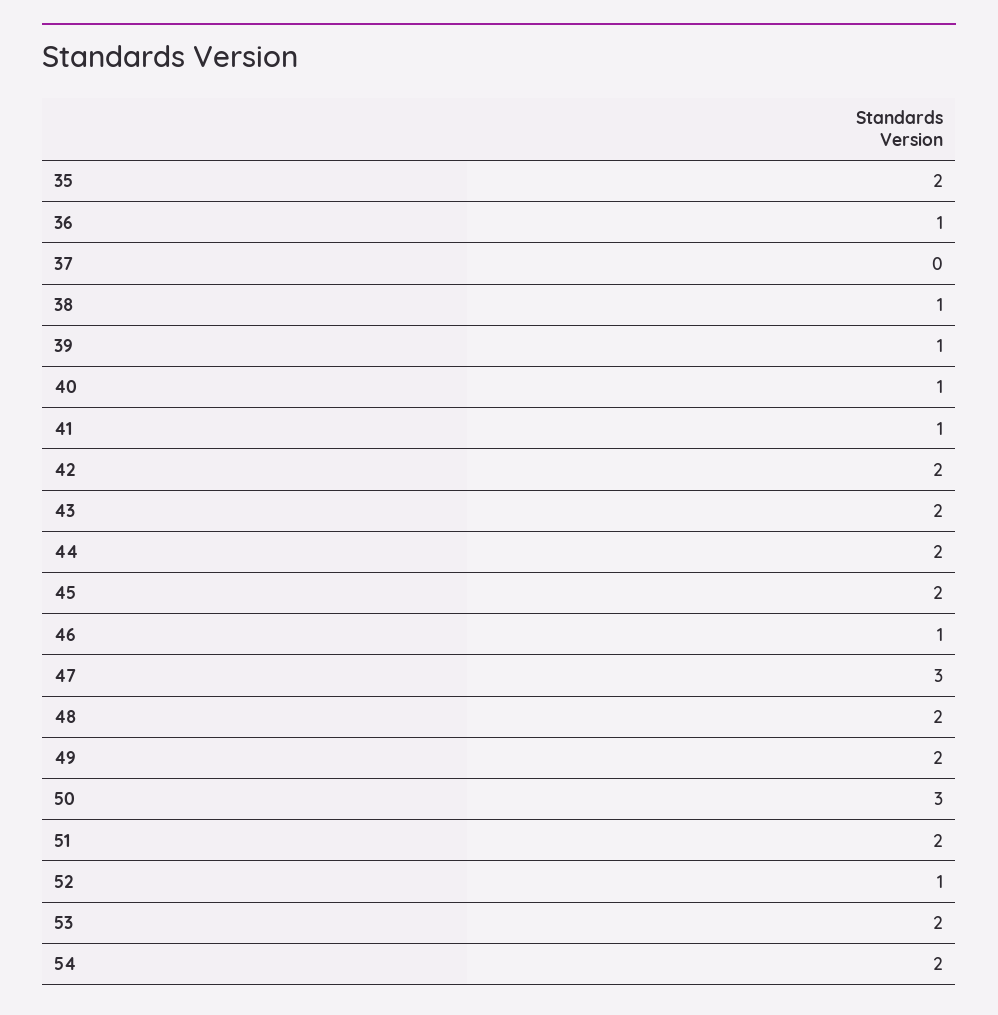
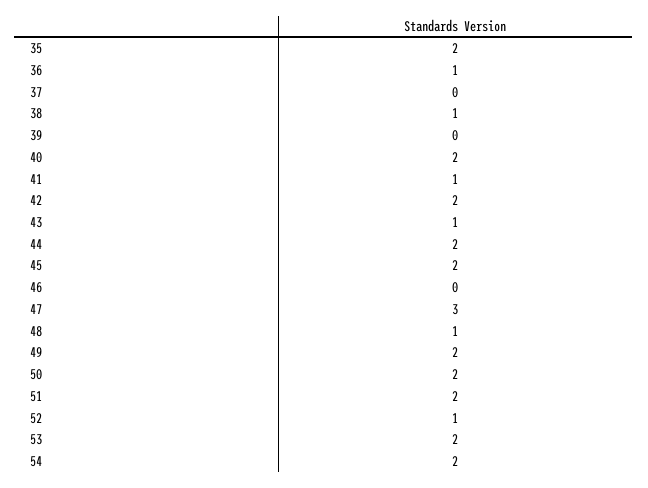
  {
    "35": 2,
    "36": 1,
    "37": 0,
    "38": 1,
-   "39": 1,
+   "39": 0,
-   "40": 1,
+   "40": 2,
    "41": 1,
    "42": 2,
-   "43": 2,
+   "43": 1,
    "44": 2,
    "45": 2,
-   "46": 1,
+   "46": 0,
    "47": 3,
-   "48": 2,
+   "48": 1,
    "49": 2,
-   "50": 3,
+   "50": 2,
    "51": 2,
    "52": 1,
    "53": 2,
    "54": 2
  }

